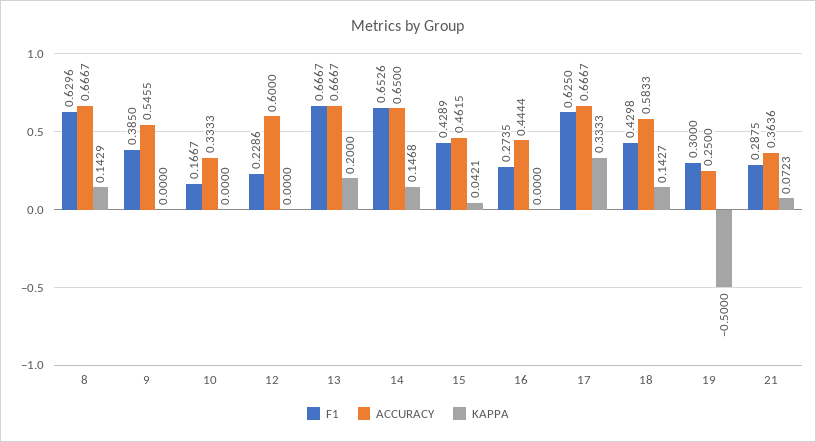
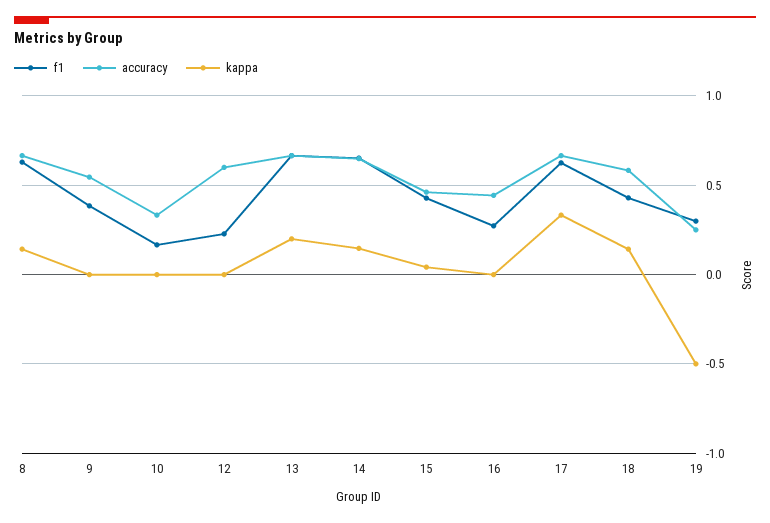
  {
    "F1": {
      "8": 0.6296,
      "9": 0.385,
      "10": 0.1667,
      "12": 0.2286,
      "13": 0.6667,
      "14": 0.6526,
      "15": 0.4289,
      "16": 0.2735,
      "17": 0.625,
      "18": 0.4298,
-     "19": 0.3,
+     "19": 0.3
-     "21": 0.2875
    },
    "ACCURACY": {
      "8": 0.6667,
      "9": 0.5455,
      "10": 0.3333,
      "12": 0.6,
      "13": 0.6667,
      "14": 0.65,
      "15": 0.4615,
      "16": 0.4444,
      "17": 0.6667,
      "18": 0.5833,
-     "19": 0.25,
+     "19": 0.25
-     "21": 0.3636
    },
    "KAPPA": {
      "8": 0.1429,
      "9": 0,
      "10": 0,
      "12": 0,
      "13": 0.2,
      "14": 0.1468,
      "15": 0.0421,
      "16": 0,
      "17": 0.3333,
      "18": 0.1427,
-     "19": -0.5,
+     "19": -0.5
-     "21": 0.0723
    }
  }

